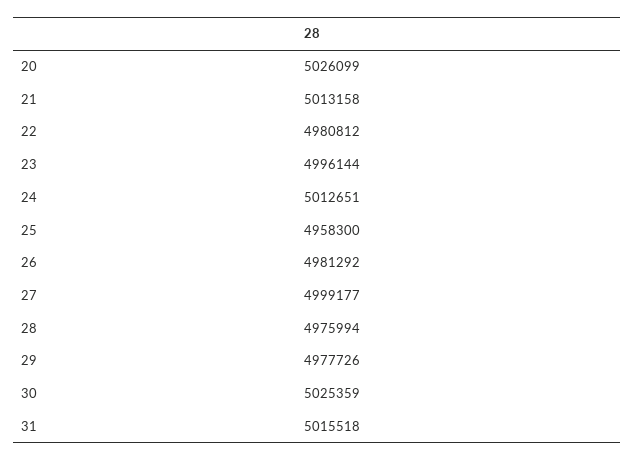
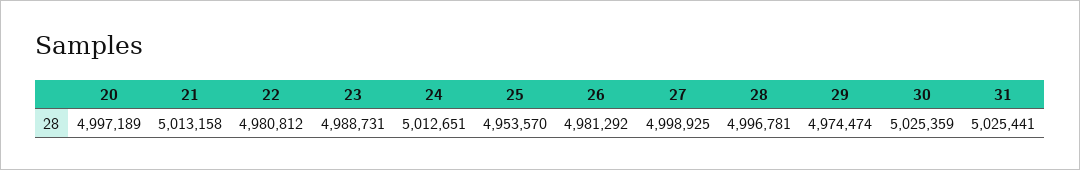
  {
-   "20": 5026099,
+   "20": 4997189,
    "21": 5013158,
    "22": 4980812,
-   "23": 4996144,
+   "23": 4988731,
    "24": 5012651,
-   "25": 4958300,
+   "25": 4953570,
    "26": 4981292,
-   "27": 4999177,
+   "27": 4998925,
-   "28": 4975994,
+   "28": 4996781,
-   "29": 4977726,
+   "29": 4974474,
    "30": 5025359,
-   "31": 5015518
+   "31": 5025441
  }

